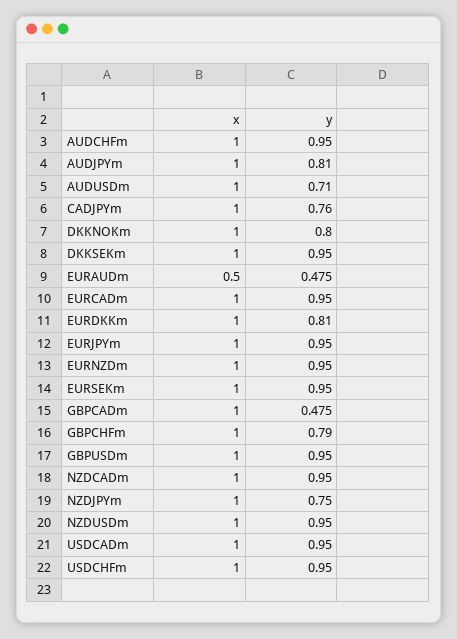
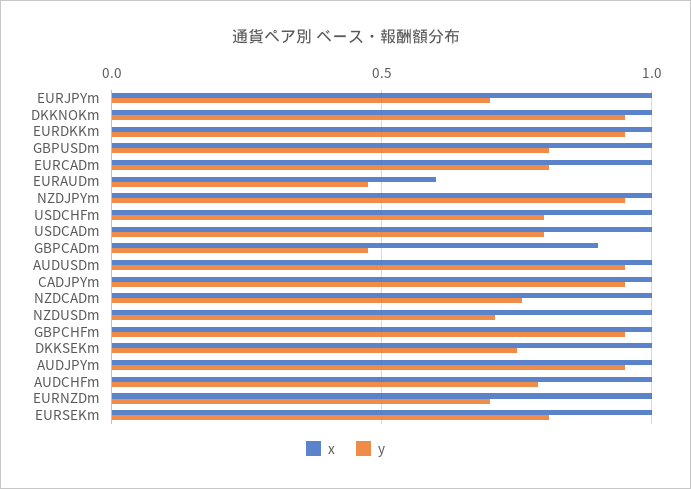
  {
    "x": {
      "AUDCHFm": 1,
      "AUDJPYm": 1,
      "AUDUSDm": 1,
      "CADJPYm": 1,
      "DKKNOKm": 1,
      "DKKSEKm": 1,
-     "EURAUDm": 0.5,
+     "EURAUDm": 0.6,
      "EURCADm": 1,
      "EURDKKm": 1,
      "EURJPYm": 1,
      "EURNZDm": 1,
      "EURSEKm": 1,
-     "GBPCADm": 1,
+     "GBPCADm": 0.9,
      "GBPCHFm": 1,
      "GBPUSDm": 1,
      "NZDCADm": 1,
      "NZDJPYm": 1,
      "NZDUSDm": 1,
      "USDCADm": 1,
      "USDCHFm": 1
    },
    "y": {
-     "AUDCHFm": 0.95,
+     "AUDCHFm": 0.8,
-     "AUDJPYm": 0.81,
+     "AUDJPYm": 0.95,
-     "AUDUSDm": 0.71,
+     "AUDUSDm": 0.95,
-     "CADJPYm": 0.76,
+     "CADJPYm": 0.95,
-     "DKKNOKm": 0.8,
+     "DKKNOKm": 0.95,
-     "DKKSEKm": 0.95,
+     "DKKSEKm": 0.75,
      "EURAUDm": 0.475,
-     "EURCADm": 0.95,
+     "EURCADm": 0.8,
-     "EURDKKm": 0.81,
+     "EURDKKm": 0.95,
-     "EURJPYm": 0.95,
+     "EURJPYm": 0.7,
-     "EURNZDm": 0.95,
+     "EURNZDm": 0.7,
-     "EURSEKm": 0.95,
+     "EURSEKm": 0.8,
      "GBPCADm": 0.475,
-     "GBPCHFm": 0.79,
+     "GBPCHFm": 0.95,
-     "GBPUSDm": 0.95,
+     "GBPUSDm": 0.8,
-     "NZDCADm": 0.95,
+     "NZDCADm": 0.75,
-     "NZDJPYm": 0.75,
+     "NZDJPYm": 0.95,
-     "NZDUSDm": 0.95,
+     "NZDUSDm": 0.7,
-     "USDCADm": 0.95,
+     "USDCADm": 0.8,
-     "USDCHFm": 0.95
+     "USDCHFm": 0.8
    }
  }

